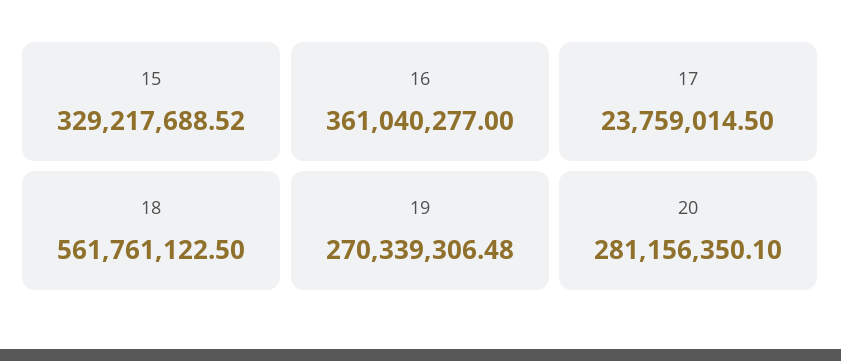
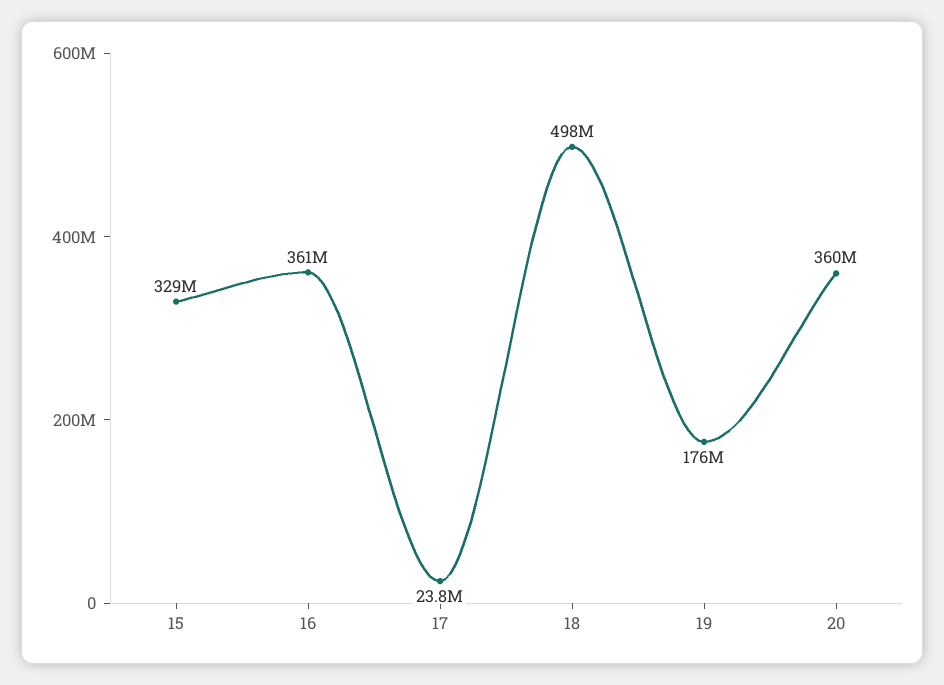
  {
    "15": 329217688.52,
    "16": 361040277,
    "17": 23759014.5,
-   "18": 561761122.5,
+   "18": 498000000,
-   "19": 270339306.48,
+   "19": 176000000,
-   "20": 281156350.1
+   "20": 360000000
  }

